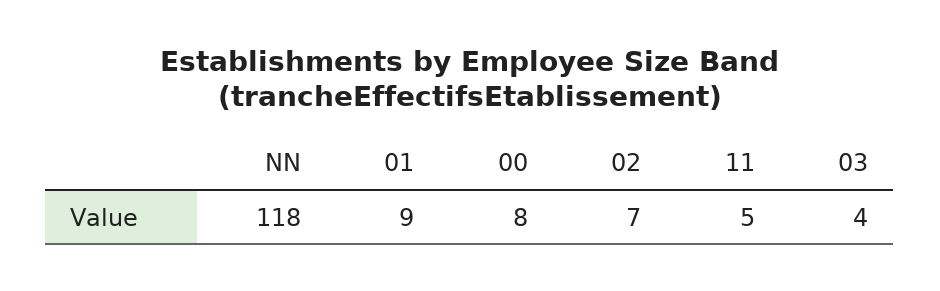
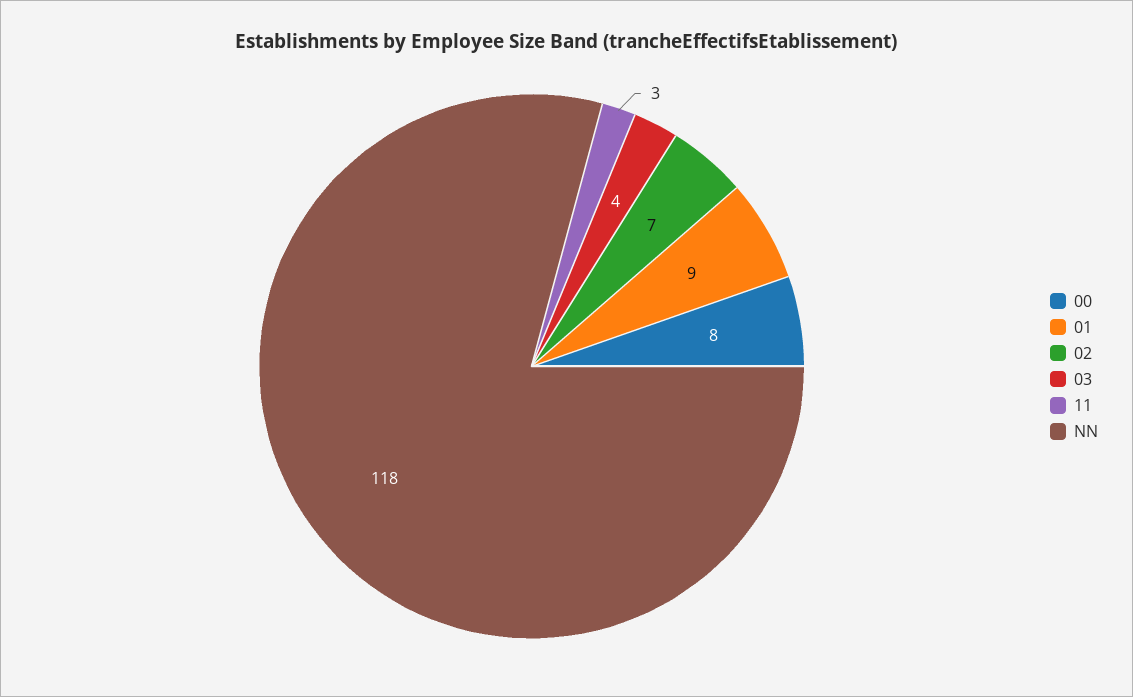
  {
    "NN": 118,
    "01": 9,
    "00": 8,
    "02": 7,
-   "11": 5,
+   "11": 3,
    "03": 4
  }

